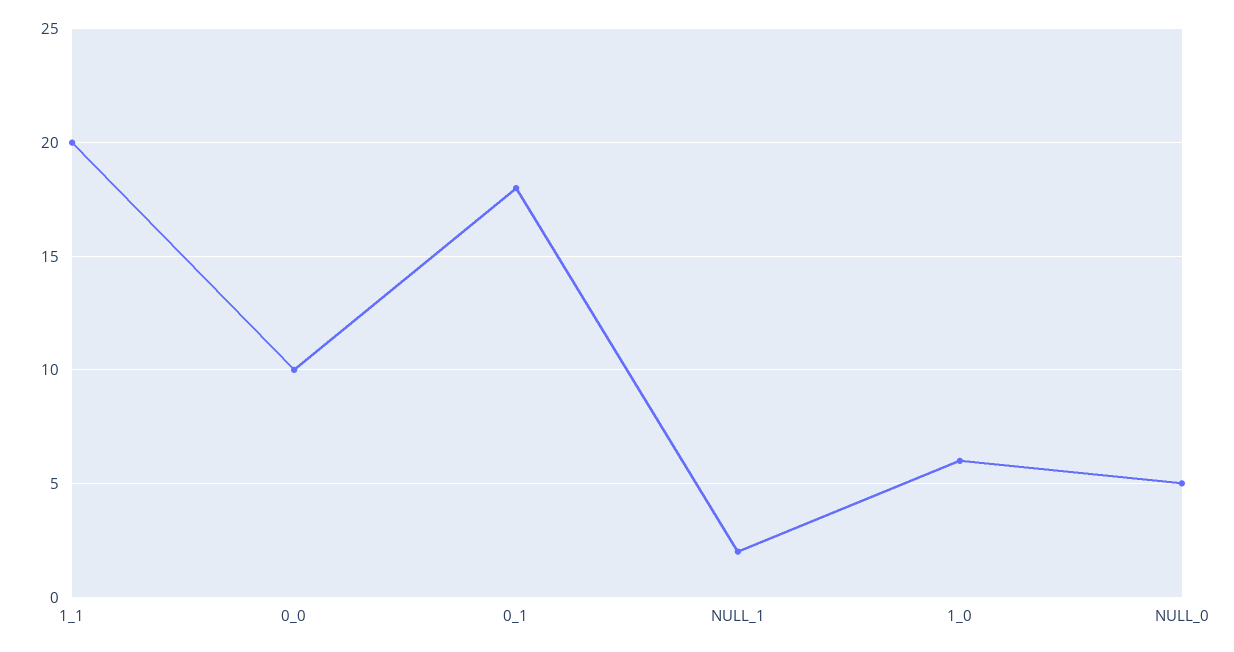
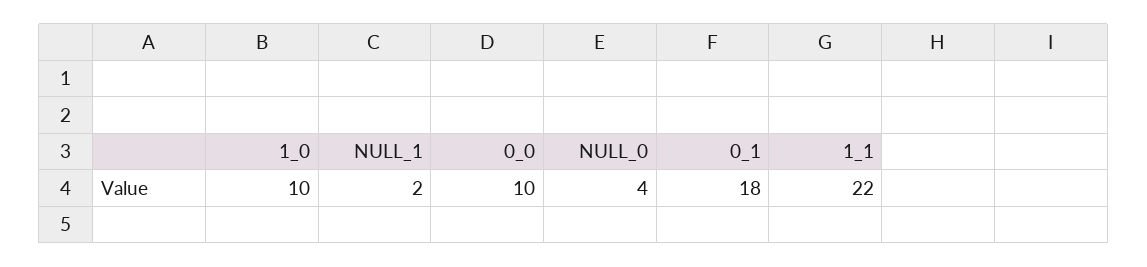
  {
-   "1_1": 20,
+   "1_1": 22,
    "0_0": 10,
    "0_1": 18,
    "NULL_1": 2,
-   "1_0": 6,
+   "1_0": 10,
-   "NULL_0": 5
+   "NULL_0": 4
  }

